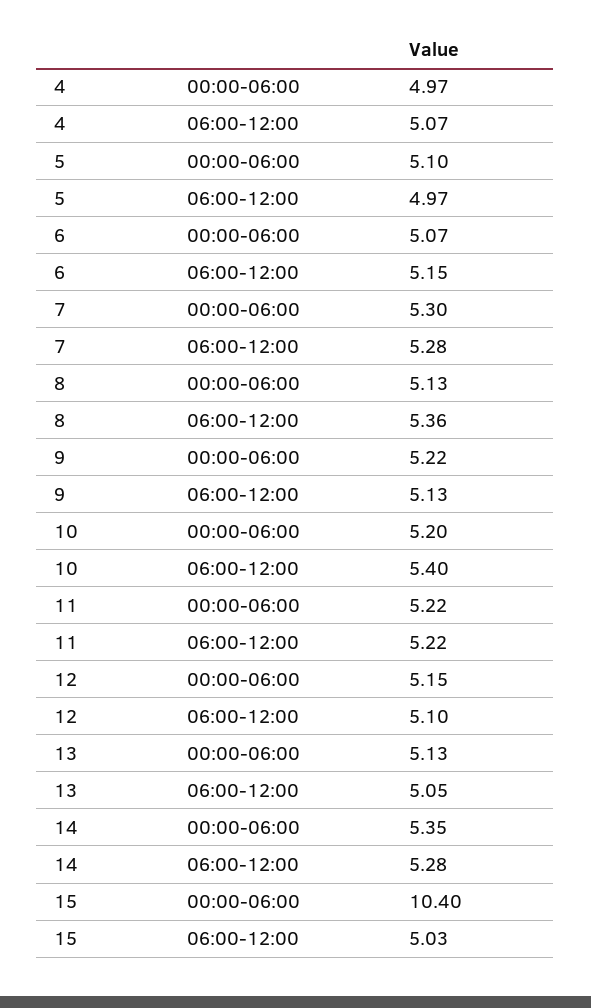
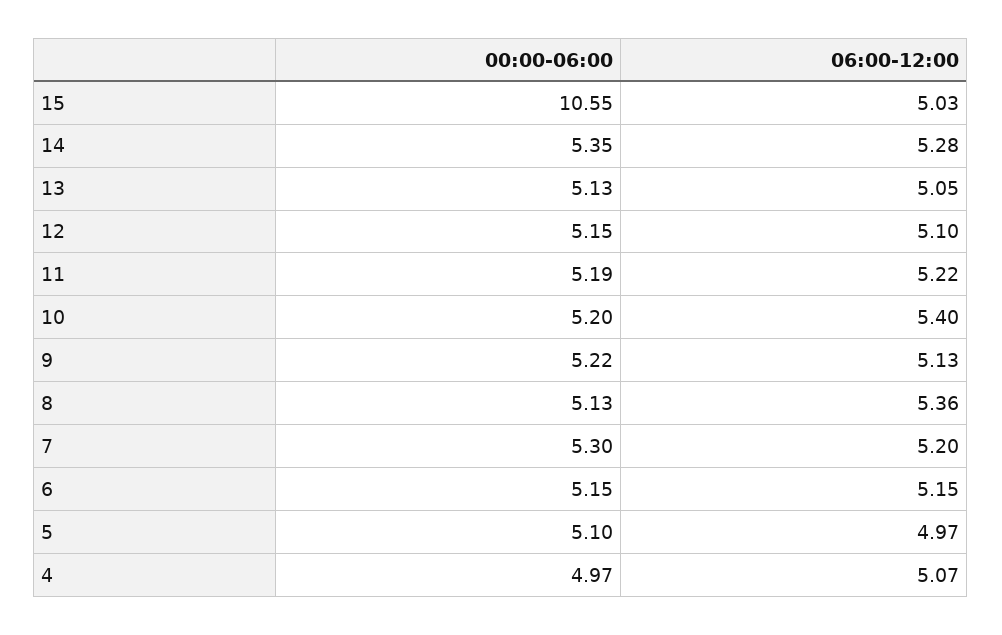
  {
    "4": {
      "00:00-06:00": 4.97,
      "06:00-12:00": 5.07
    },
    "5": {
      "00:00-06:00": 5.1,
      "06:00-12:00": 4.97
    },
    "6": {
-     "00:00-06:00": 5.07,
+     "00:00-06:00": 5.15,
      "06:00-12:00": 5.15
    },
    "7": {
      "00:00-06:00": 5.3,
-     "06:00-12:00": 5.28
+     "06:00-12:00": 5.2
    },
    "8": {
      "00:00-06:00": 5.13,
      "06:00-12:00": 5.36
    },
    "9": {
      "00:00-06:00": 5.22,
      "06:00-12:00": 5.13
    },
    "10": {
      "00:00-06:00": 5.2,
      "06:00-12:00": 5.4
    },
    "11": {
-     "00:00-06:00": 5.22,
+     "00:00-06:00": 5.19,
      "06:00-12:00": 5.22
    },
    "12": {
      "00:00-06:00": 5.15,
      "06:00-12:00": 5.1
    },
    "13": {
      "00:00-06:00": 5.13,
      "06:00-12:00": 5.05
    },
    "14": {
      "00:00-06:00": 5.35,
      "06:00-12:00": 5.28
    },
    "15": {
-     "00:00-06:00": 10.4,
+     "00:00-06:00": 10.55,
      "06:00-12:00": 5.03
    }
  }

